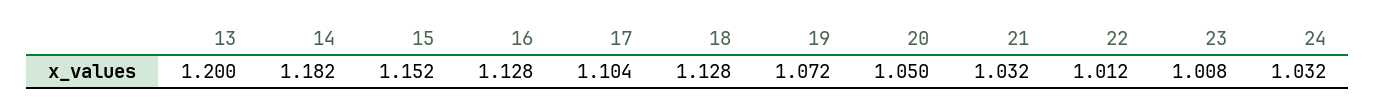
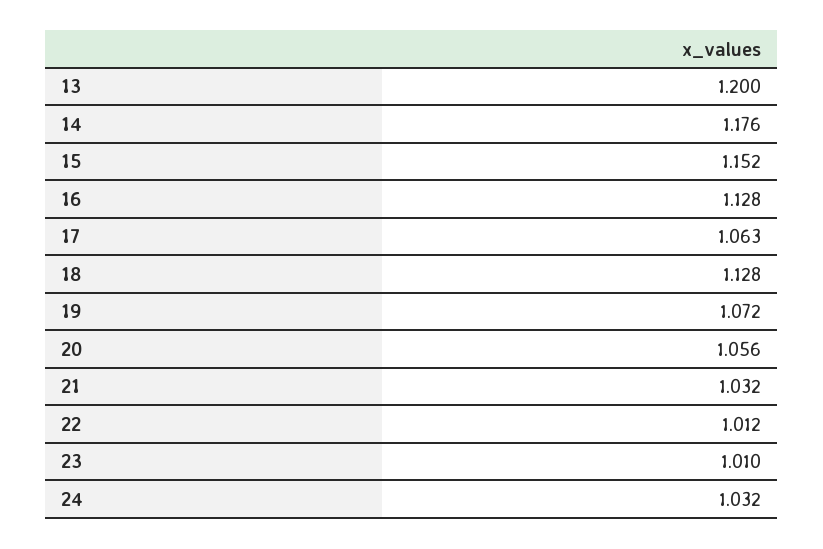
  {
    "13": 1.2,
-   "14": 1.182,
+   "14": 1.176,
    "15": 1.152,
    "16": 1.128,
-   "17": 1.104,
+   "17": 1.063,
    "18": 1.128,
    "19": 1.072,
-   "20": 1.05,
+   "20": 1.056,
    "21": 1.032,
    "22": 1.012,
-   "23": 1.008,
+   "23": 1.01,
    "24": 1.032
  }

